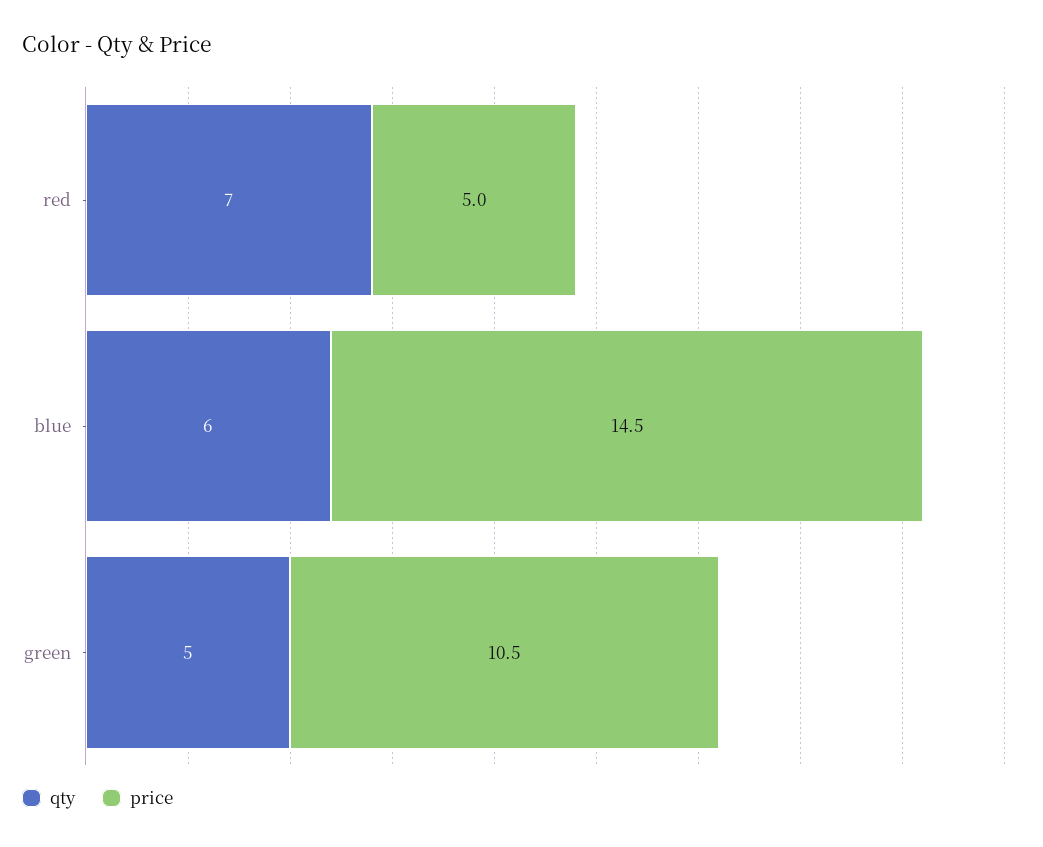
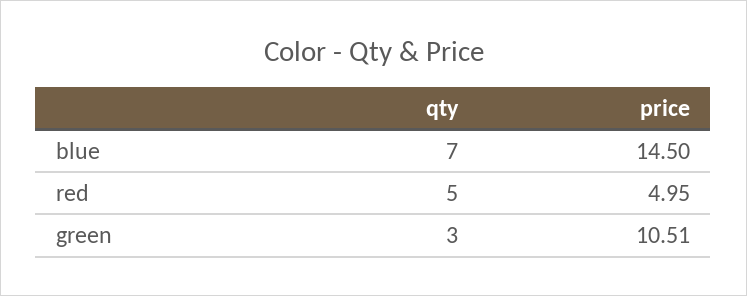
  {
    "qty": {
-     "red": 7,
+     "red": 5,
-     "blue": 6,
+     "blue": 7,
-     "green": 5
+     "green": 3
    },
    "price": {
      "red": 4.95,
      "blue": 14.5,
      "green": 10.51
    }
  }

